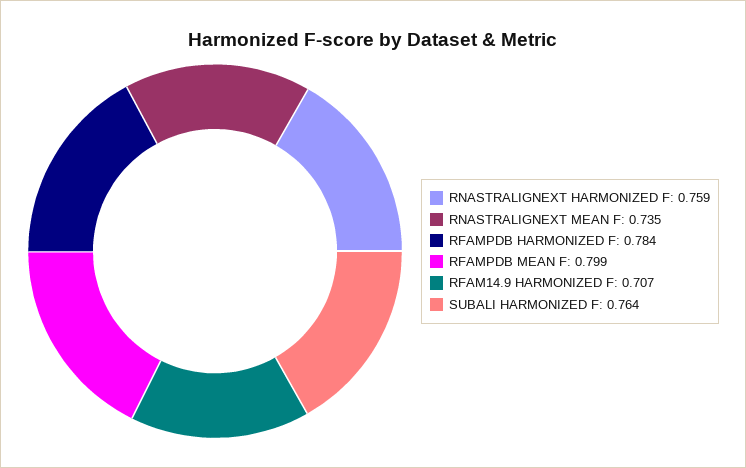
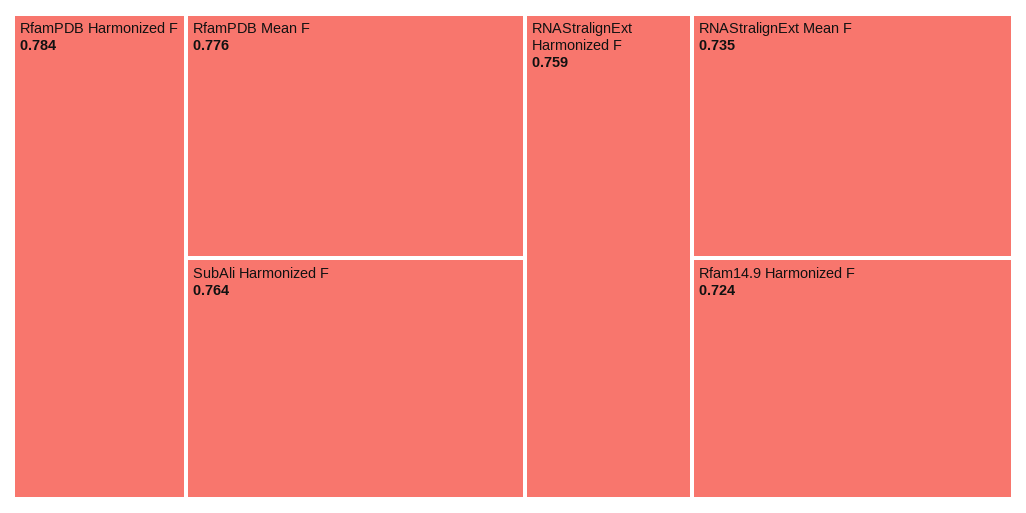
  {
    "RNASTRALIGNEXT HARMONIZED F": 0.759,
    "RNASTRALIGNEXT MEAN F": 0.735,
    "RFAMPDB HARMONIZED F": 0.784,
-   "RFAMPDB MEAN F": 0.799,
+   "RFAMPDB MEAN F": 0.776,
-   "RFAM14.9 HARMONIZED F": 0.707,
+   "RFAM14.9 HARMONIZED F": 0.724,
    "SUBALI HARMONIZED F": 0.764
  }

